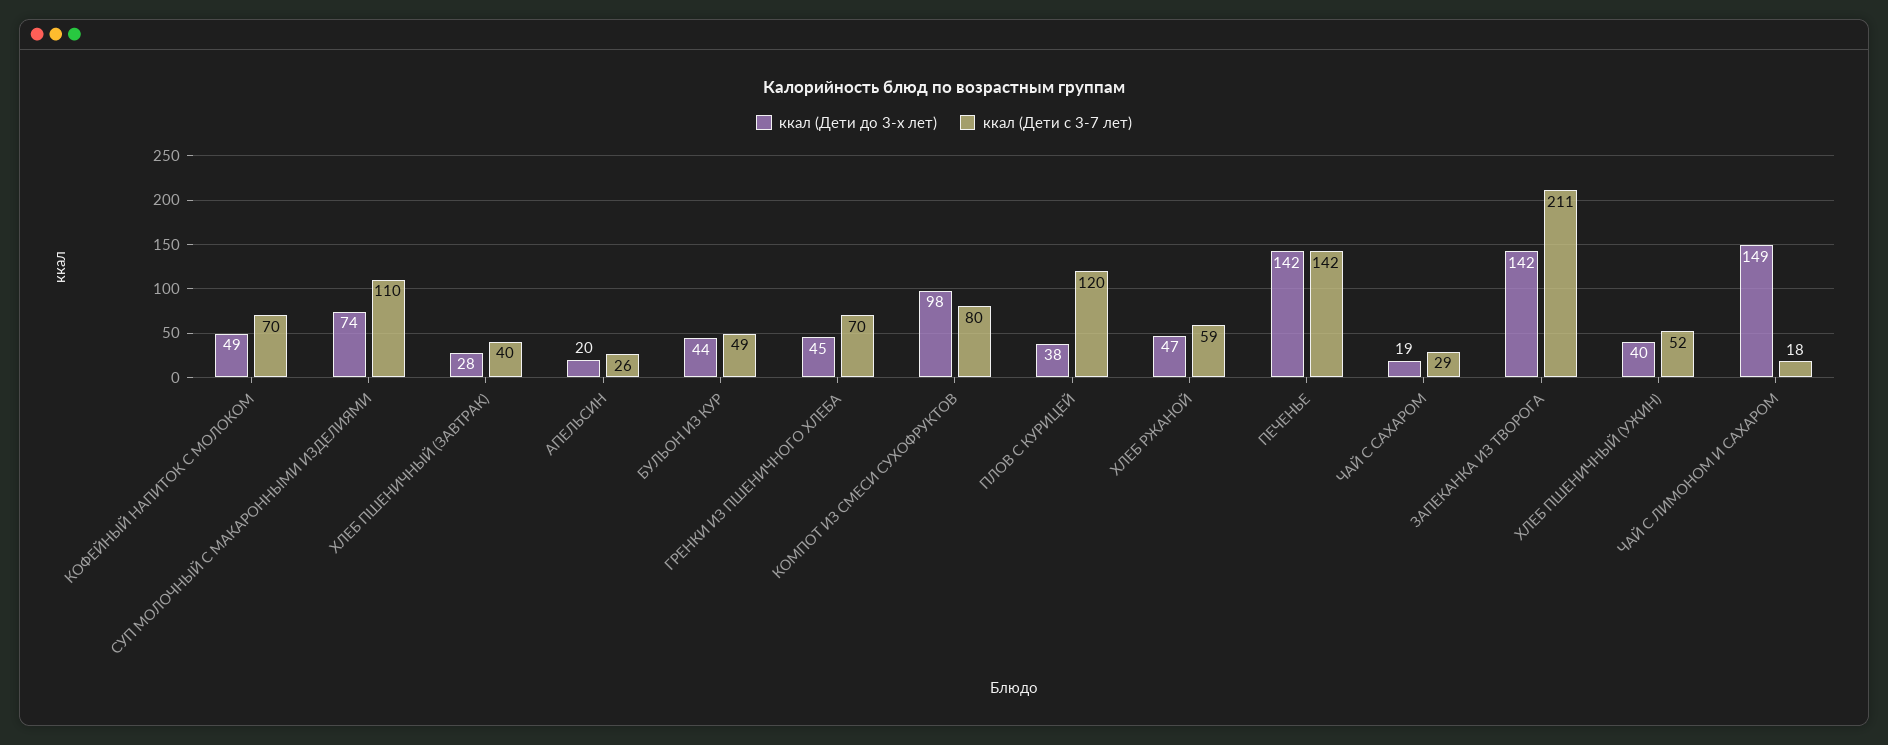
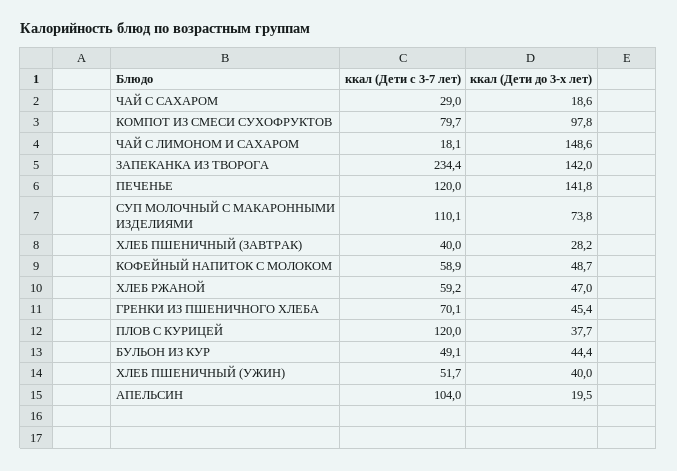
  {
    "ккал (Дети до 3-х лет)": {
      "КОФЕЙНЫЙ НАПИТОК С МОЛОКОМ": 48.7,
      "СУП МОЛОЧНЫЙ С МАКАРОННЫМИ ИЗДЕЛИЯМИ": 73.8,
      "ХЛЕБ ПШЕНИЧНЫЙ (ЗАВТРАК)": 28.2,
      "АПЕЛЬСИН": 19.5,
      "БУЛЬОН ИЗ КУР": 44.4,
      "ГРЕНКИ ИЗ ПШЕНИЧНОГО ХЛЕБА": 45.4,
      "КОМПОТ ИЗ СМЕСИ СУХОФРУКТОВ": 97.8,
      "ПЛОВ С КУРИЦЕЙ": 37.7,
      "ХЛЕБ РЖАНОЙ": 47,
      "ПЕЧЕНЬЕ": 141.8,
      "ЧАЙ С САХАРОМ": 18.6,
      "ЗАПЕКАНКА ИЗ ТВОРОГА": 142,
      "ХЛЕБ ПШЕНИЧНЫЙ (УЖИН)": 40,
      "ЧАЙ С ЛИМОНОМ И САХАРОМ": 148.6
    },
    "ккал (Дети с 3-7 лет)": {
-     "КОФЕЙНЫЙ НАПИТОК С МОЛОКОМ": 70,
+     "КОФЕЙНЫЙ НАПИТОК С МОЛОКОМ": 58.9,
      "СУП МОЛОЧНЫЙ С МАКАРОННЫМИ ИЗДЕЛИЯМИ": 110.1,
      "ХЛЕБ ПШЕНИЧНЫЙ (ЗАВТРАК)": 40,
-     "АПЕЛЬСИН": 26,
+     "АПЕЛЬСИН": 104,
      "БУЛЬОН ИЗ КУР": 49.1,
      "ГРЕНКИ ИЗ ПШЕНИЧНОГО ХЛЕБА": 70.1,
      "КОМПОТ ИЗ СМЕСИ СУХОФРУКТОВ": 79.7,
      "ПЛОВ С КУРИЦЕЙ": 120,
      "ХЛЕБ РЖАНОЙ": 59.2,
-     "ПЕЧЕНЬЕ": 142,
+     "ПЕЧЕНЬЕ": 120,
      "ЧАЙ С САХАРОМ": 29,
-     "ЗАПЕКАНКА ИЗ ТВОРОГА": 211,
+     "ЗАПЕКАНКА ИЗ ТВОРОГА": 234.4,
      "ХЛЕБ ПШЕНИЧНЫЙ (УЖИН)": 51.7,
      "ЧАЙ С ЛИМОНОМ И САХАРОМ": 18.1
    }
  }

